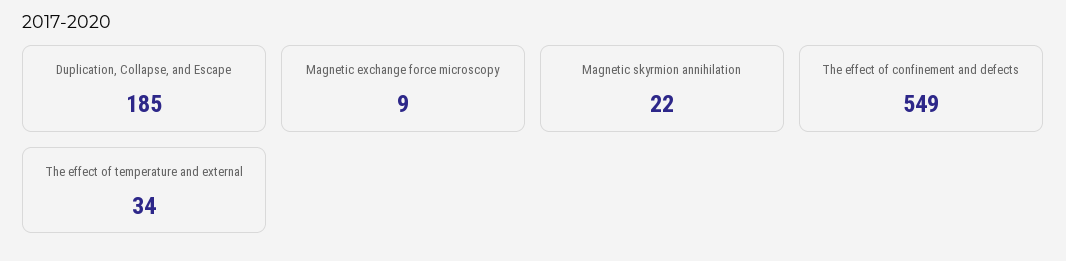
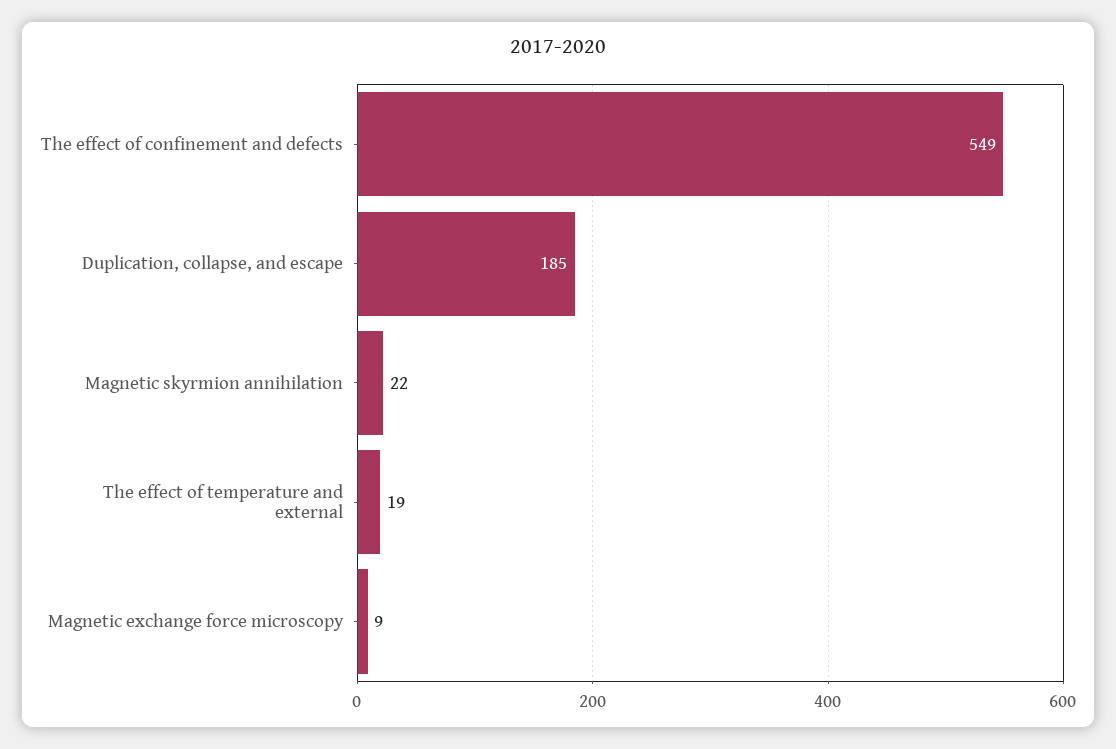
  {
    "Duplication, Collapse, and Escape": 185,
    "Magnetic exchange force microscopy": 9,
    "Magnetic skyrmion annihilation": 22,
    "The effect of confinement and defects": 549,
-   "The effect of temperature and external": 34
+   "The effect of temperature and external": 19
  }

